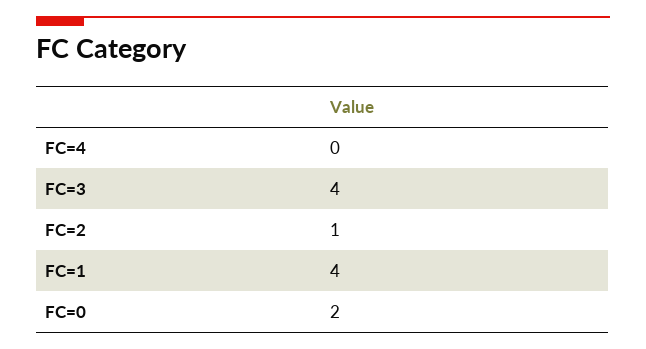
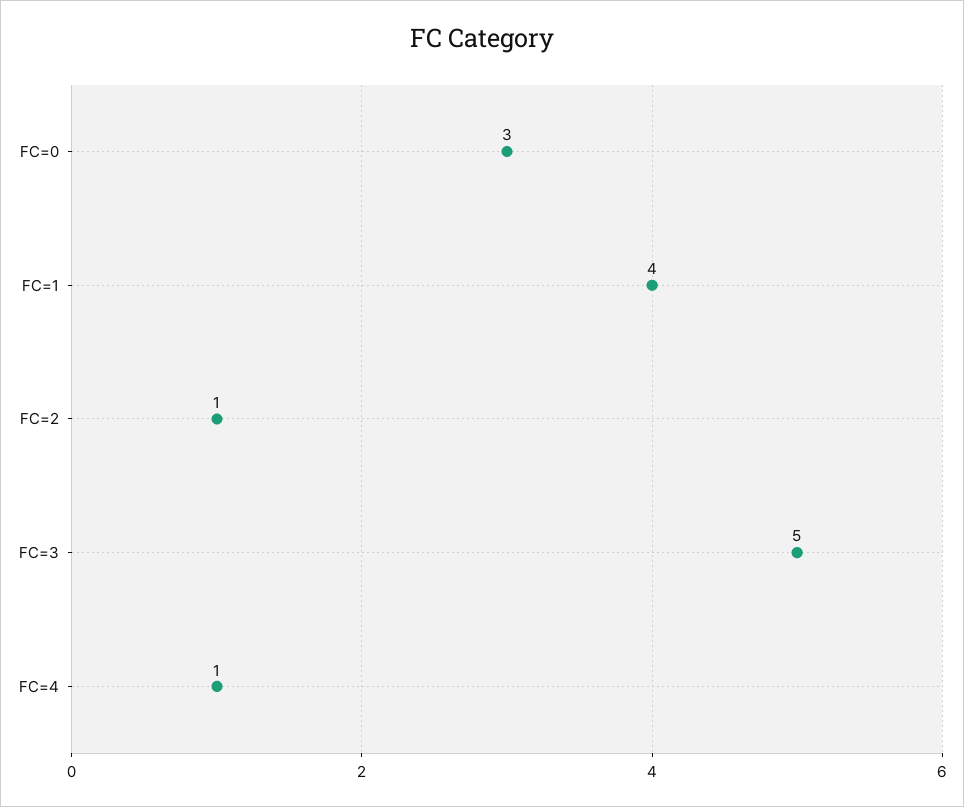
  {
-   "FC=4": 0,
+   "FC=4": 1,
-   "FC=3": 4,
+   "FC=3": 5,
    "FC=2": 1,
    "FC=1": 4,
-   "FC=0": 2
+   "FC=0": 3
  }

